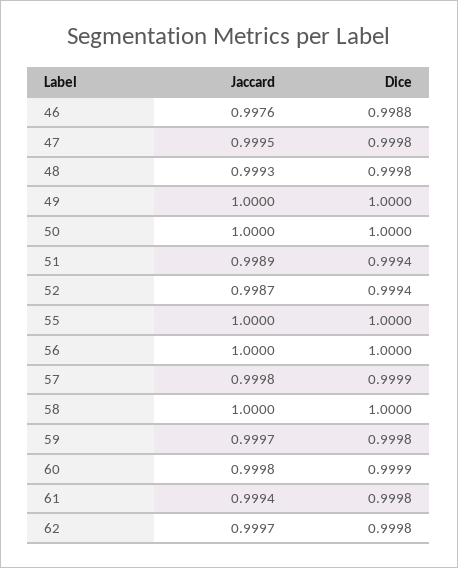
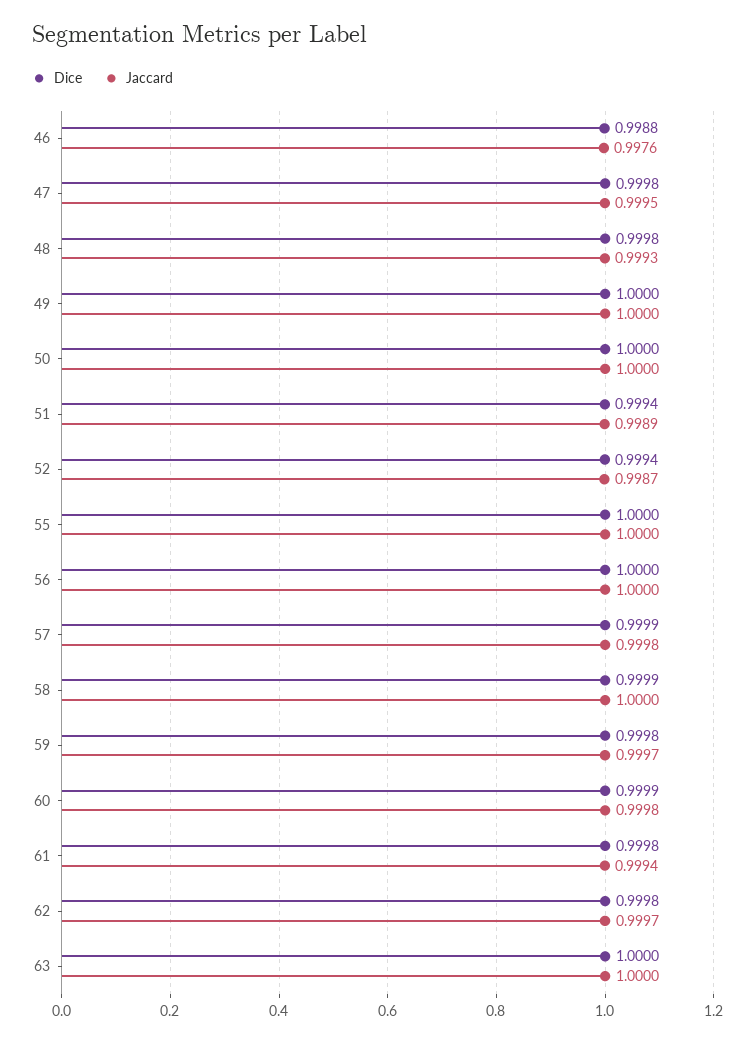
  {
    "Jaccard": {
      "46": 0.9976,
      "47": 0.9995,
      "48": 0.9993,
      "49": 1,
      "50": 1,
      "51": 0.9989,
      "52": 0.9987,
      "55": 1,
      "56": 1,
      "57": 0.9998,
      "58": 1,
      "59": 0.9997,
      "60": 0.9998,
      "61": 0.9994,
-     "62": 0.9997
+     "62": 0.9997,
+     "63": 1
    },
    "Dice": {
      "46": 0.9988,
      "47": 0.9998,
      "48": 0.9998,
      "49": 1,
      "50": 1,
      "51": 0.9994,
      "52": 0.9994,
      "55": 1,
      "56": 1,
      "57": 0.9999,
-     "58": 1,
+     "58": 0.9999,
      "59": 0.9998,
      "60": 0.9999,
      "61": 0.9998,
-     "62": 0.9998
+     "62": 0.9998,
+     "63": 1
    }
  }

